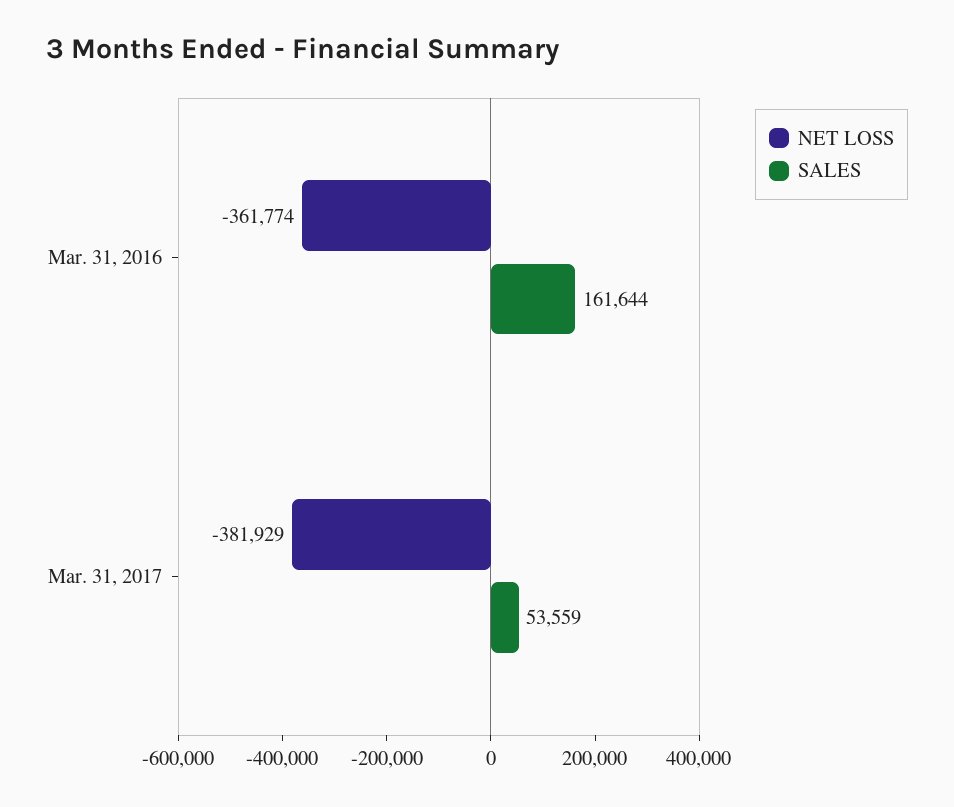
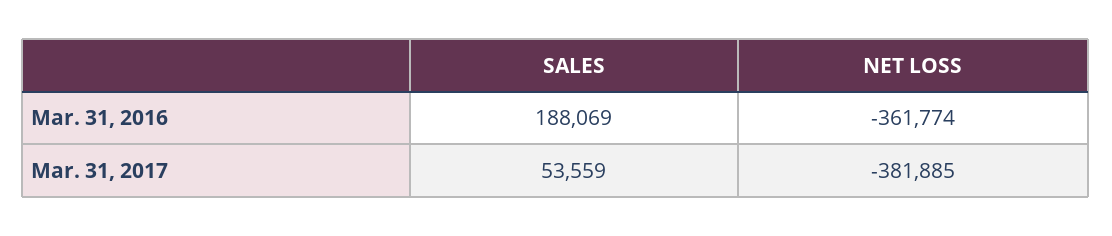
  {
    "NET LOSS": {
      "Mar. 31, 2016": -361774,
-     "Mar. 31, 2017": -381929
+     "Mar. 31, 2017": -381885
    },
    "SALES": {
-     "Mar. 31, 2016": 161644,
+     "Mar. 31, 2016": 188069,
      "Mar. 31, 2017": 53559
    }
  }

